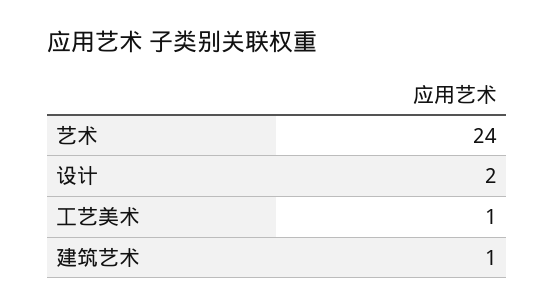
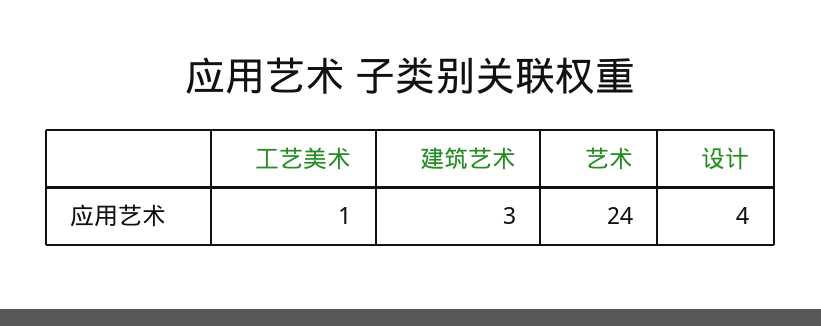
  {
    "艺术": 24,
-   "设计": 2,
+   "设计": 4,
    "工艺美术": 1,
-   "建筑艺术": 1
+   "建筑艺术": 3
  }

